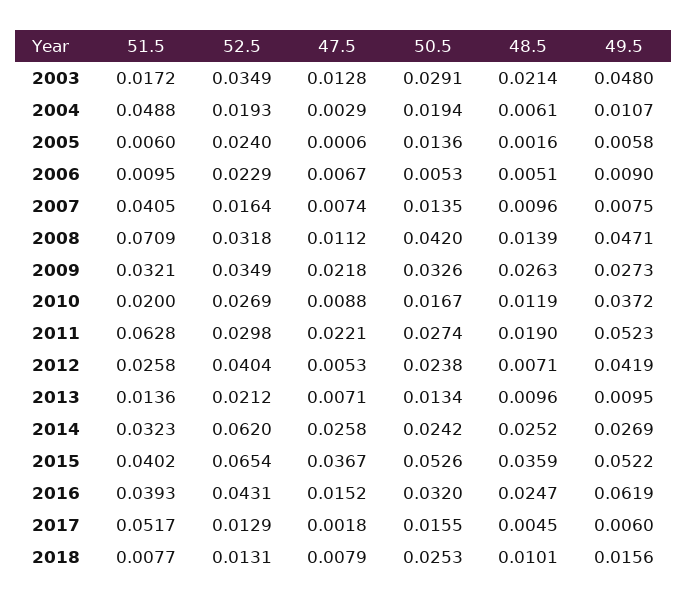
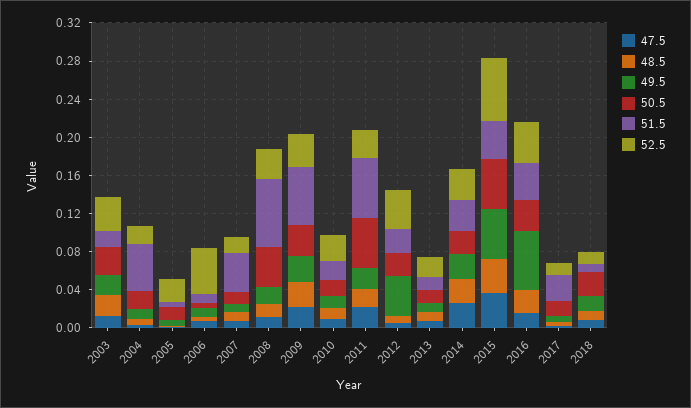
  {
    "51.5": {
      "2003": 0.0172,
      "2004": 0.0488,
      "2005": 0.006,
      "2006": 0.0095,
      "2007": 0.0405,
      "2008": 0.0709,
-     "2009": 0.0321,
+     "2009": 0.06,
      "2010": 0.02,
      "2011": 0.0628,
      "2012": 0.0258,
      "2013": 0.0136,
      "2014": 0.0323,
      "2015": 0.0402,
      "2016": 0.0393,
-     "2017": 0.0517,
+     "2017": 0.03,
      "2018": 0.0077
    },
    "52.5": {
      "2003": 0.0349,
      "2004": 0.0193,
      "2005": 0.024,
-     "2006": 0.0229,
+     "2006": 0.05,
      "2007": 0.0164,
      "2008": 0.0318,
      "2009": 0.0349,
      "2010": 0.0269,
      "2011": 0.0298,
      "2012": 0.0404,
      "2013": 0.0212,
-     "2014": 0.062,
+     "2014": 0.03,
      "2015": 0.0654,
      "2016": 0.0431,
      "2017": 0.0129,
      "2018": 0.0131
    },
    "47.5": {
      "2003": 0.0128,
      "2004": 0.0029,
      "2005": 0.0006,
      "2006": 0.0067,
      "2007": 0.0074,
      "2008": 0.0112,
      "2009": 0.0218,
      "2010": 0.0088,
      "2011": 0.0221,
      "2012": 0.0053,
      "2013": 0.0071,
      "2014": 0.0258,
      "2015": 0.0367,
      "2016": 0.0152,
      "2017": 0.0018,
      "2018": 0.0079
    },
    "50.5": {
      "2003": 0.0291,
      "2004": 0.0194,
      "2005": 0.0136,
      "2006": 0.0053,
      "2007": 0.0135,
      "2008": 0.042,
      "2009": 0.0326,
      "2010": 0.0167,
-     "2011": 0.0274,
+     "2011": 0.05,
      "2012": 0.0238,
      "2013": 0.0134,
      "2014": 0.0242,
      "2015": 0.0526,
      "2016": 0.032,
      "2017": 0.0155,
      "2018": 0.0253
    },
    "48.5": {
      "2003": 0.0214,
      "2004": 0.0061,
      "2005": 0.0016,
      "2006": 0.0051,
      "2007": 0.0096,
      "2008": 0.0139,
      "2009": 0.0263,
      "2010": 0.0119,
      "2011": 0.019,
      "2012": 0.0071,
      "2013": 0.0096,
      "2014": 0.0252,
      "2015": 0.0359,
      "2016": 0.0247,
      "2017": 0.0045,
      "2018": 0.0101
    },
    "49.5": {
-     "2003": 0.048,
+     "2003": 0.02,
      "2004": 0.0107,
      "2005": 0.0058,
      "2006": 0.009,
      "2007": 0.0075,
-     "2008": 0.0471,
+     "2008": 0.02,
      "2009": 0.0273,
-     "2010": 0.0372,
+     "2010": 0.01,
-     "2011": 0.0523,
+     "2011": 0.02,
      "2012": 0.0419,
      "2013": 0.0095,
      "2014": 0.0269,
      "2015": 0.0522,
      "2016": 0.0619,
      "2017": 0.006,
      "2018": 0.0156
    }
  }

